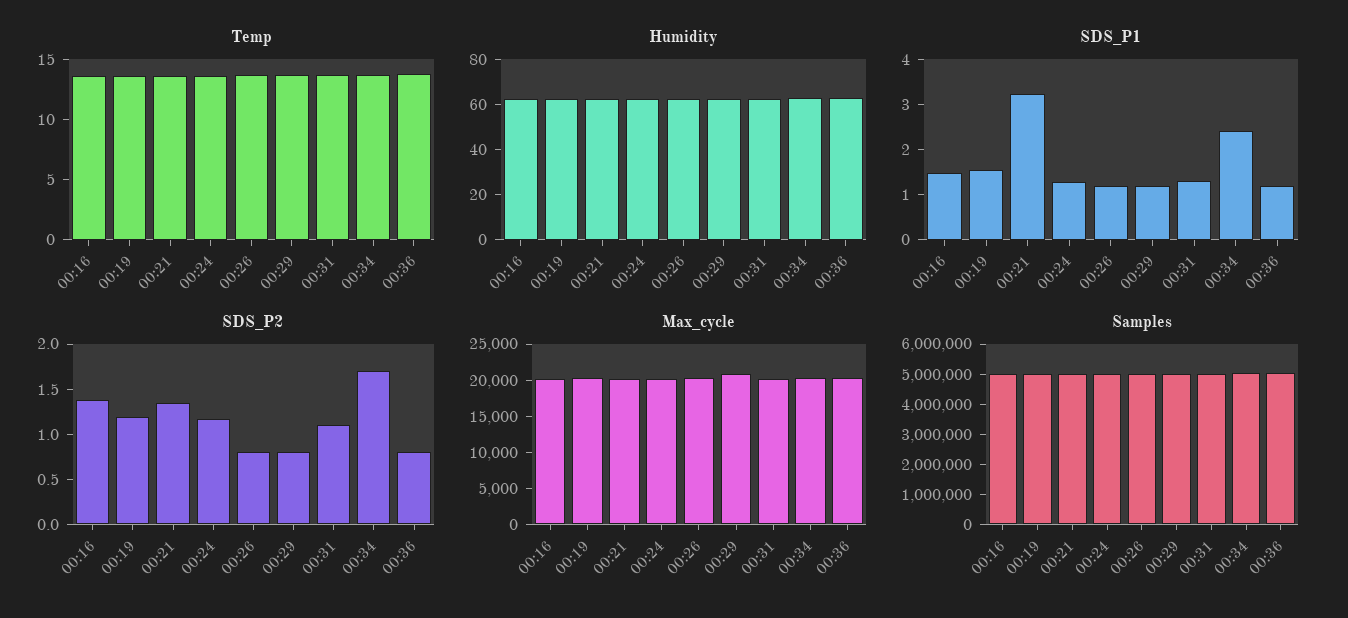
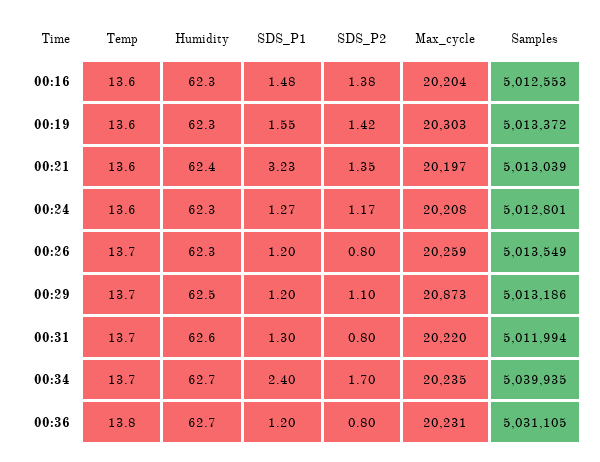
  {
    "Temp": {
      "00:16": 13.6,
      "00:19": 13.6,
      "00:21": 13.6,
      "00:24": 13.6,
      "00:26": 13.7,
      "00:29": 13.7,
      "00:31": 13.7,
      "00:34": 13.7,
      "00:36": 13.8
    },
    "Humidity": {
      "00:16": 62.3,
      "00:19": 62.3,
      "00:21": 62.4,
      "00:24": 62.3,
      "00:26": 62.3,
      "00:29": 62.5,
      "00:31": 62.6,
      "00:34": 62.7,
      "00:36": 62.7
    },
    "SDS_P1": {
      "00:16": 1.48,
      "00:19": 1.55,
      "00:21": 3.23,
      "00:24": 1.27,
      "00:26": 1.2,
      "00:29": 1.2,
      "00:31": 1.3,
      "00:34": 2.4,
      "00:36": 1.2
    },
    "SDS_P2": {
      "00:16": 1.38,
-     "00:19": 1.2,
+     "00:19": 1.42,
      "00:21": 1.35,
      "00:24": 1.17,
      "00:26": 0.8,
-     "00:29": 0.8,
+     "00:29": 1.1,
-     "00:31": 1.1,
+     "00:31": 0.8,
      "00:34": 1.7,
      "00:36": 0.8
    },
    "Max_cycle": {
      "00:16": 20204,
      "00:19": 20303,
      "00:21": 20197,
      "00:24": 20208,
      "00:26": 20259,
      "00:29": 20873,
      "00:31": 20220,
      "00:34": 20235,
      "00:36": 20231
    },
    "Samples": {
      "00:16": 5012553,
      "00:19": 5013372,
      "00:21": 5013039,
      "00:24": 5012801,
      "00:26": 5013549,
      "00:29": 5013186,
      "00:31": 5011994,
      "00:34": 5039935,
      "00:36": 5031105
    }
  }

